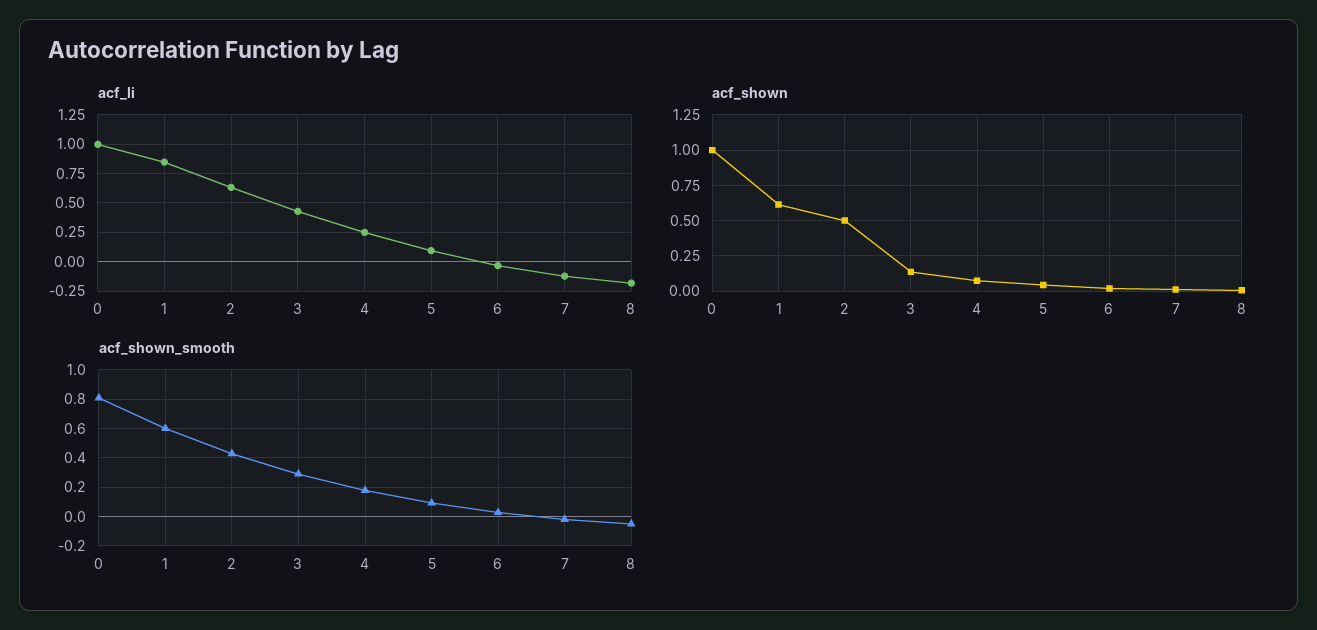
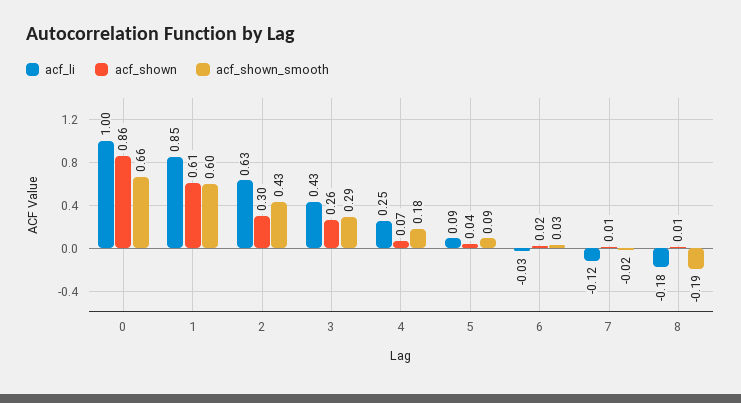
  {
    "acf_li": {
      "0": 1,
      "1": 0.85,
      "2": 0.63,
      "3": 0.43,
      "4": 0.25,
      "5": 0.09,
      "6": -0.03,
      "7": -0.12,
      "8": -0.18
    },
    "acf_shown": {
-     "0": 1,
+     "0": 0.86,
      "1": 0.61,
-     "2": 0.5,
+     "2": 0.3,
-     "3": 0.15,
+     "3": 0.26,
      "4": 0.07,
      "5": 0.04,
      "6": 0.02,
      "7": 0.01,
      "8": 0.01
    },
    "acf_shown_smooth": {
-     "0": 0.8,
+     "0": 0.66,
      "1": 0.6,
      "2": 0.43,
      "3": 0.29,
      "4": 0.18,
      "5": 0.09,
      "6": 0.03,
      "7": -0.02,
-     "8": -0.05
+     "8": -0.19
    }
  }

